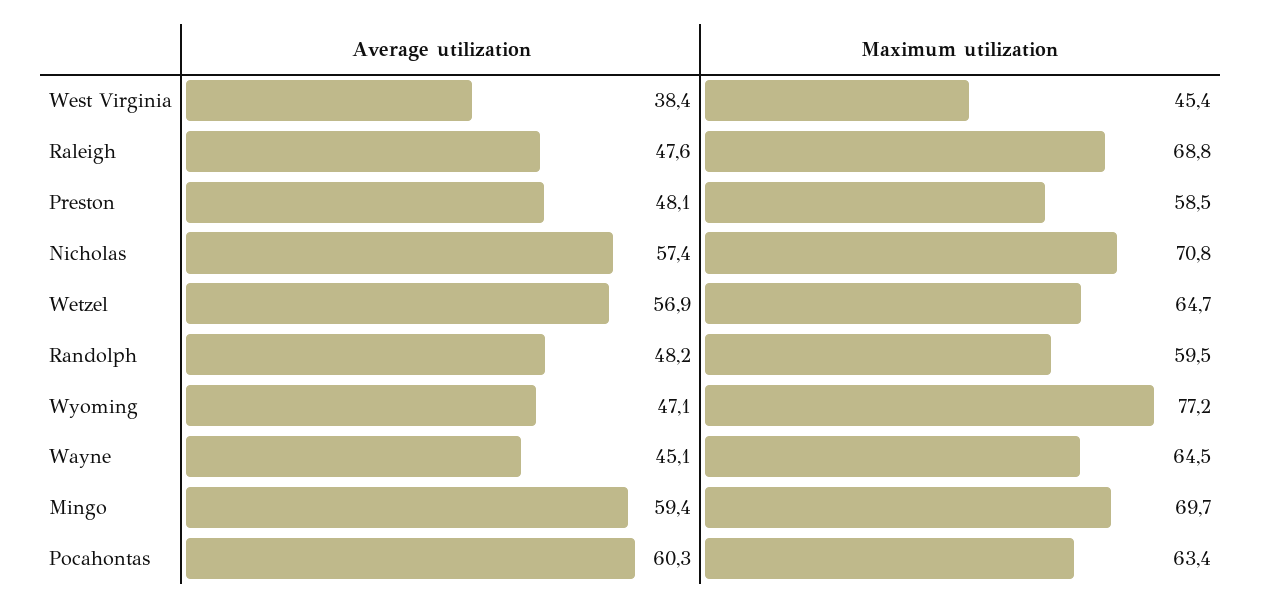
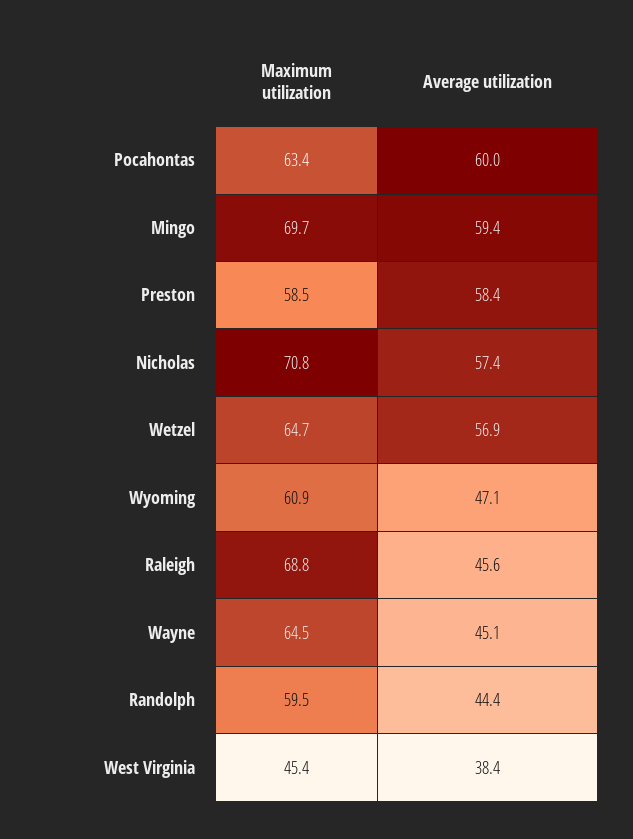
  {
    "Average utilization": {
      "West Virginia": 38.4,
-     "Raleigh": 47.6,
+     "Raleigh": 45.6,
-     "Preston": 48.1,
+     "Preston": 58.4,
      "Nicholas": 57.4,
      "Wetzel": 56.9,
-     "Randolph": 48.2,
+     "Randolph": 44.4,
      "Wyoming": 47.1,
      "Wayne": 45.1,
      "Mingo": 59.4,
-     "Pocahontas": 60.3
+     "Pocahontas": 60
    },
    "Maximum utilization": {
      "West Virginia": 45.4,
      "Raleigh": 68.8,
      "Preston": 58.5,
      "Nicholas": 70.8,
      "Wetzel": 64.7,
      "Randolph": 59.5,
-     "Wyoming": 77.2,
+     "Wyoming": 60.9,
      "Wayne": 64.5,
      "Mingo": 69.7,
      "Pocahontas": 63.4
    }
  }

